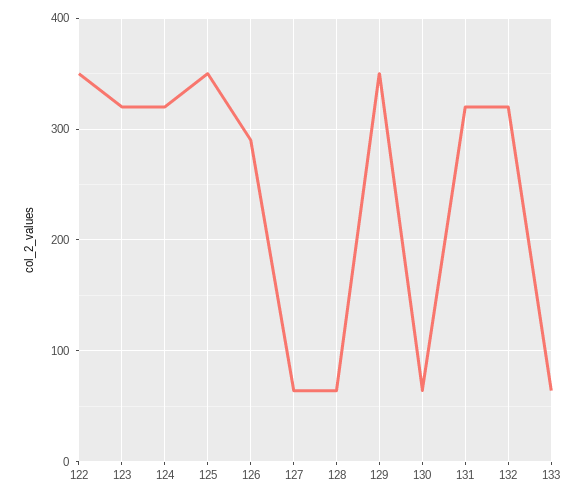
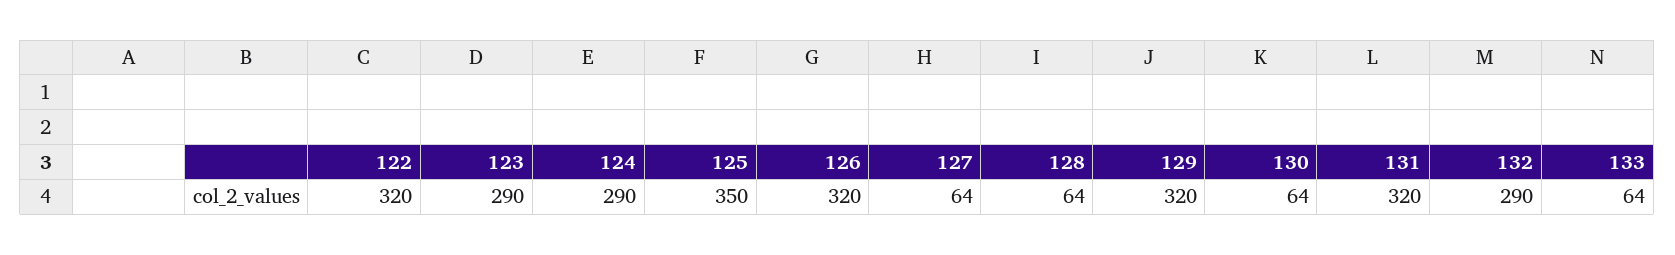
  {
-   "122": 350,
+   "122": 320,
-   "123": 320,
+   "123": 290,
-   "124": 320,
+   "124": 290,
    "125": 350,
-   "126": 290,
+   "126": 320,
    "127": 64,
    "128": 64,
-   "129": 350,
+   "129": 320,
    "130": 64,
    "131": 320,
-   "132": 320,
+   "132": 290,
    "133": 64
  }

